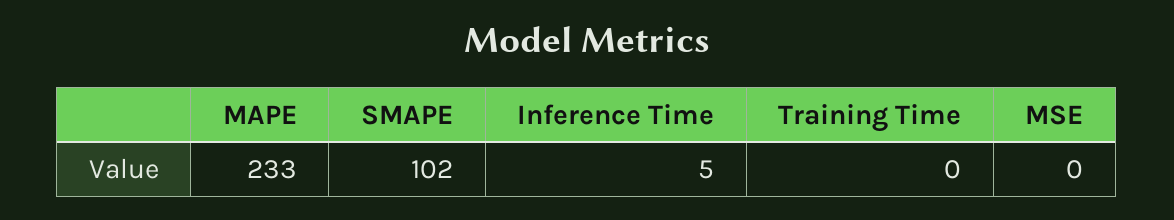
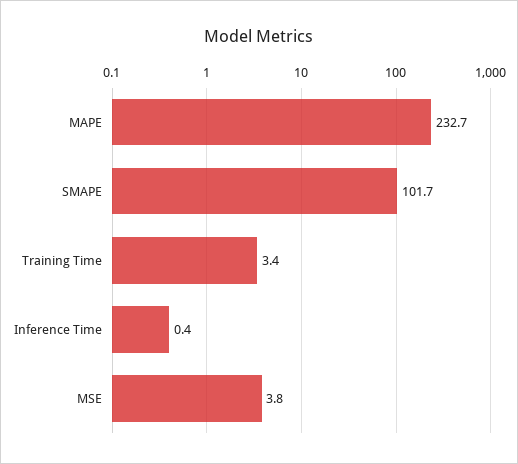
  {
    "MAPE": 232.7,
    "SMAPE": 101.7,
-   "Inference Time": 5,
+   "Inference Time": 0.4,
-   "Training Time": 0,
+   "Training Time": 3.4,
-   "MSE": 0
+   "MSE": 3.8
  }

